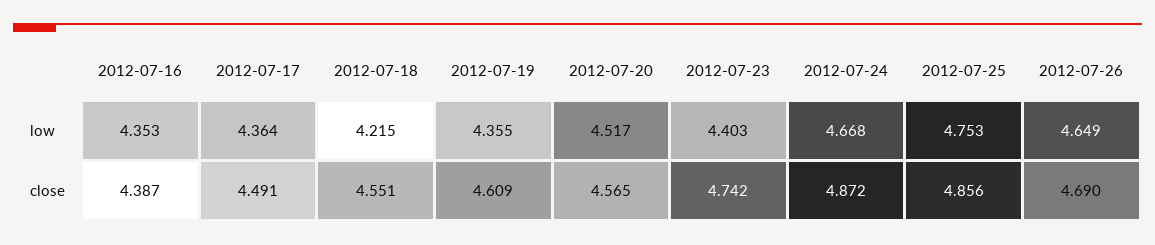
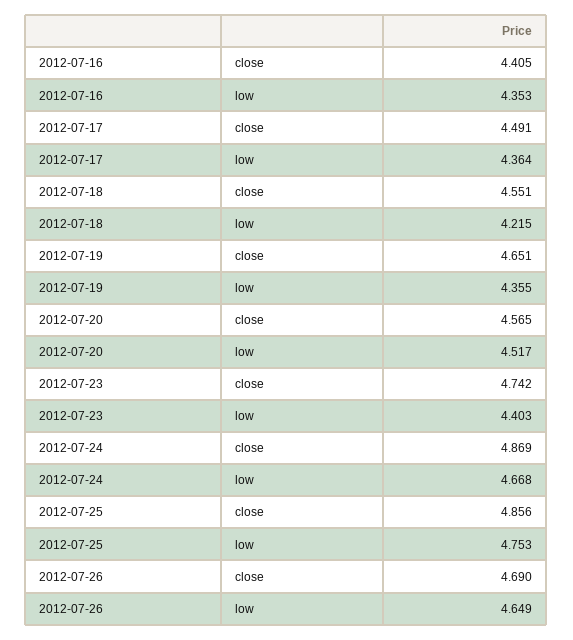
  {
    "2012-07-16": {
      "low": 4.353,
-     "close": 4.387
+     "close": 4.405
    },
    "2012-07-17": {
      "low": 4.364,
      "close": 4.491
    },
    "2012-07-18": {
      "low": 4.215,
      "close": 4.551
    },
    "2012-07-19": {
      "low": 4.355,
-     "close": 4.609
+     "close": 4.651
    },
    "2012-07-20": {
      "low": 4.517,
      "close": 4.565
    },
    "2012-07-23": {
      "low": 4.403,
      "close": 4.742
    },
    "2012-07-24": {
      "low": 4.668,
-     "close": 4.872
+     "close": 4.869
    },
    "2012-07-25": {
      "low": 4.753,
      "close": 4.856
    },
    "2012-07-26": {
      "low": 4.649,
      "close": 4.69
    }
  }

